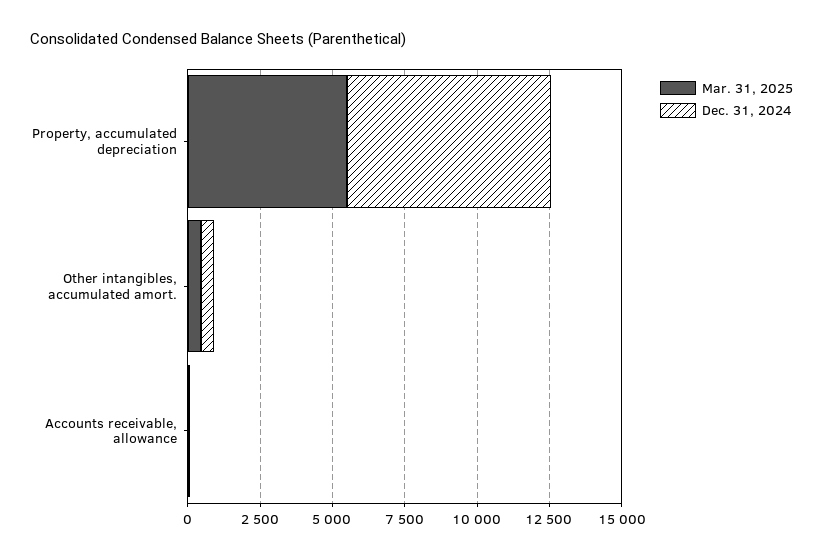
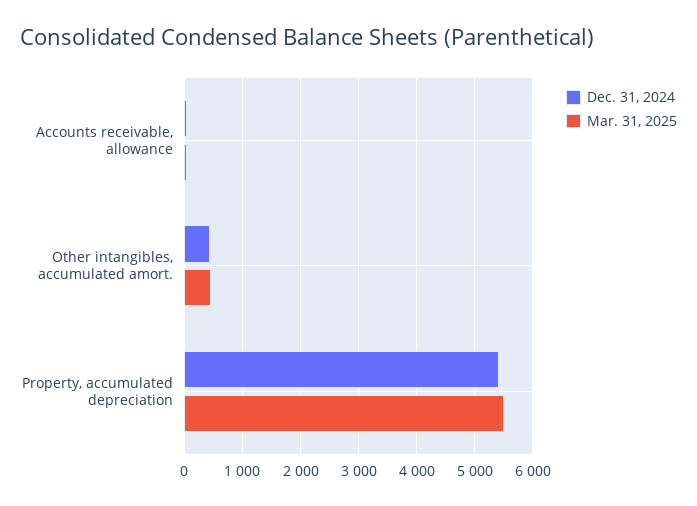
  {
    "Mar. 31, 2025": {
      "Property, accumulated depreciation": 5400,
      "Other intangibles, accumulated amort.": 400,
      "Accounts receivable, allowance": 0
    },
    "Dec. 31, 2024": {
-     "Property, accumulated depreciation": 7000,
+     "Property, accumulated depreciation": 5400,
      "Other intangibles, accumulated amort.": 400,
      "Accounts receivable, allowance": 0
    }
  }

